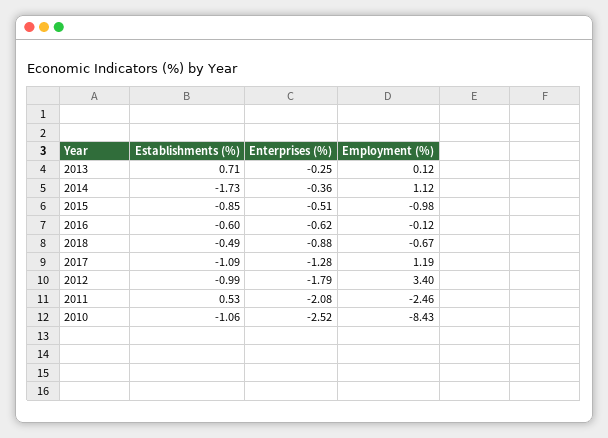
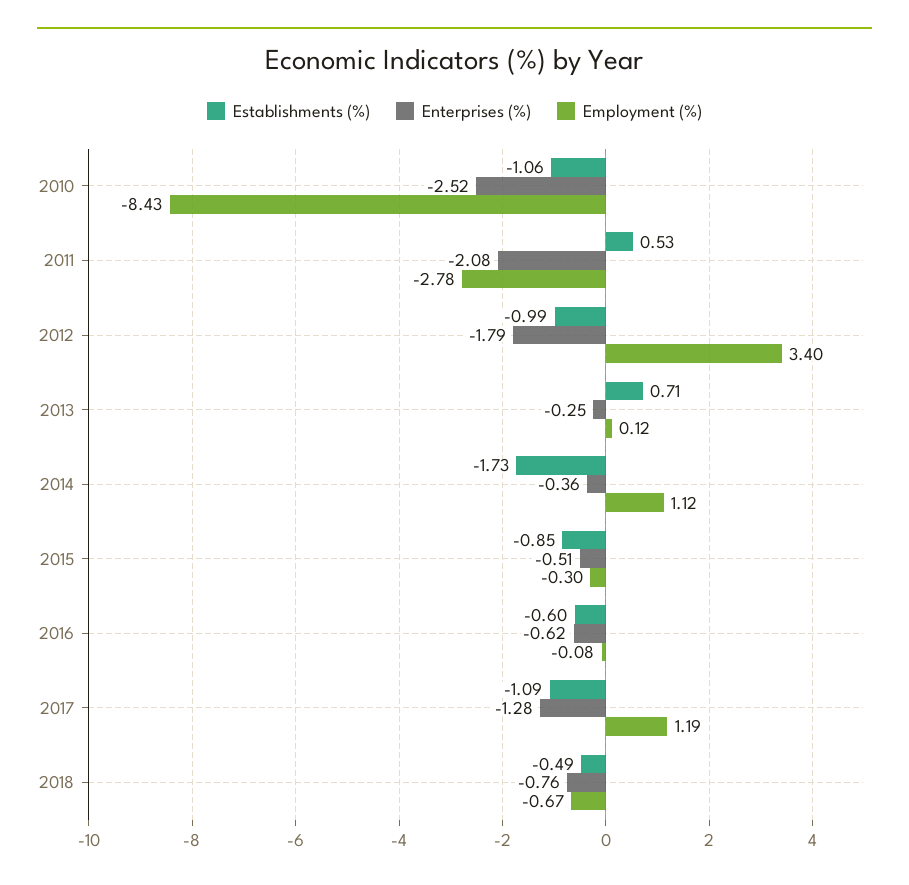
  {
    "Establishments (%)": {
      "2013": 0.71,
      "2014": -1.73,
      "2015": -0.85,
      "2016": -0.6,
      "2018": -0.49,
      "2017": -1.09,
      "2012": -0.99,
      "2011": 0.53,
      "2010": -1.06
    },
    "Enterprises (%)": {
      "2013": -0.25,
      "2014": -0.36,
      "2015": -0.51,
      "2016": -0.62,
-     "2018": -0.88,
+     "2018": -0.76,
      "2017": -1.28,
      "2012": -1.79,
      "2011": -2.08,
      "2010": -2.52
    },
    "Employment (%)": {
      "2013": 0.12,
      "2014": 1.12,
-     "2015": -0.98,
+     "2015": -0.3,
-     "2016": -0.12,
+     "2016": -0.08,
      "2018": -0.67,
      "2017": 1.19,
      "2012": 3.4,
-     "2011": -2.46,
+     "2011": -2.78,
      "2010": -8.43
    }
  }

